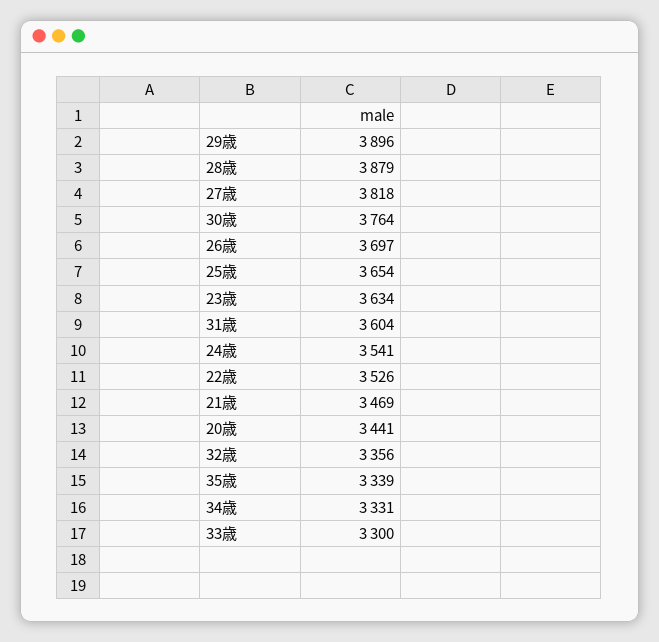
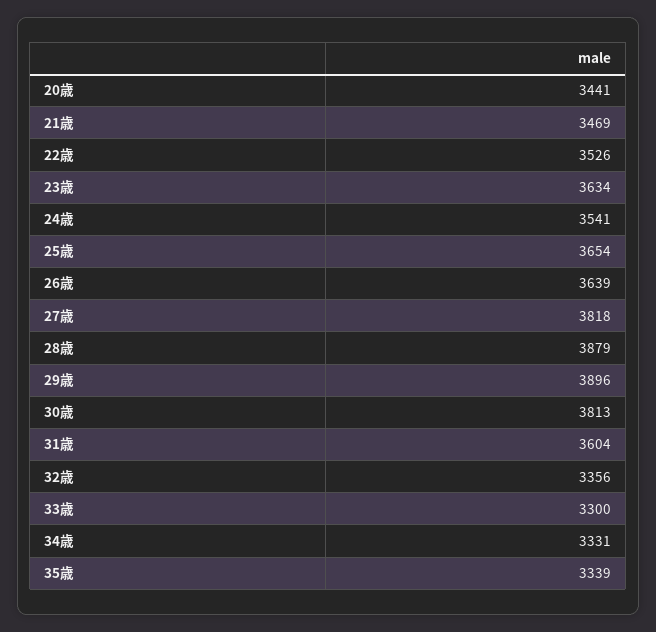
  {
    "29歳": 3896,
    "28歳": 3879,
    "27歳": 3818,
-   "30歳": 3764,
+   "30歳": 3813,
-   "26歳": 3697,
+   "26歳": 3639,
    "25歳": 3654,
    "23歳": 3634,
    "31歳": 3604,
    "24歳": 3541,
    "22歳": 3526,
    "21歳": 3469,
    "20歳": 3441,
    "32歳": 3356,
    "35歳": 3339,
    "34歳": 3331,
    "33歳": 3300
  }

